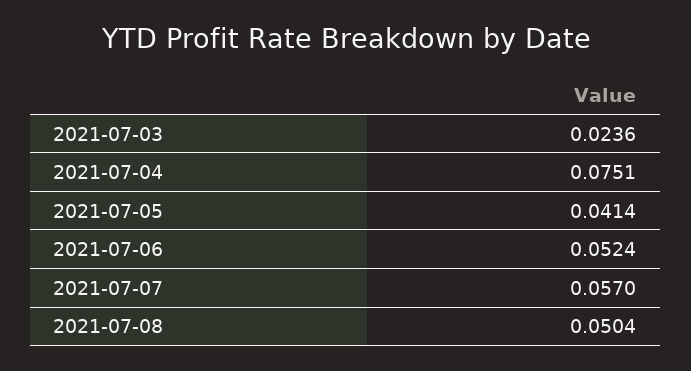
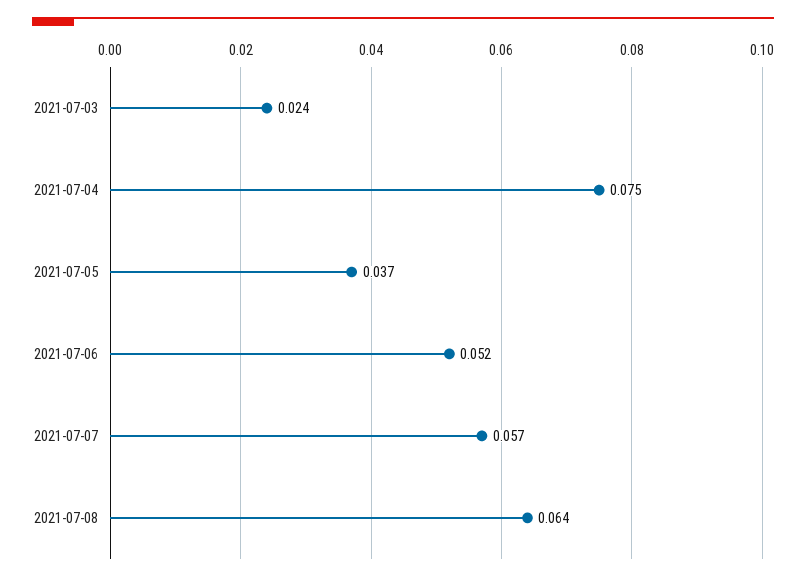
  {
    "2021-07-03": 0.0236,
    "2021-07-04": 0.0751,
-   "2021-07-05": 0.0414,
+   "2021-07-05": 0.037,
    "2021-07-06": 0.0524,
    "2021-07-07": 0.057,
-   "2021-07-08": 0.0504
+   "2021-07-08": 0.064
  }

